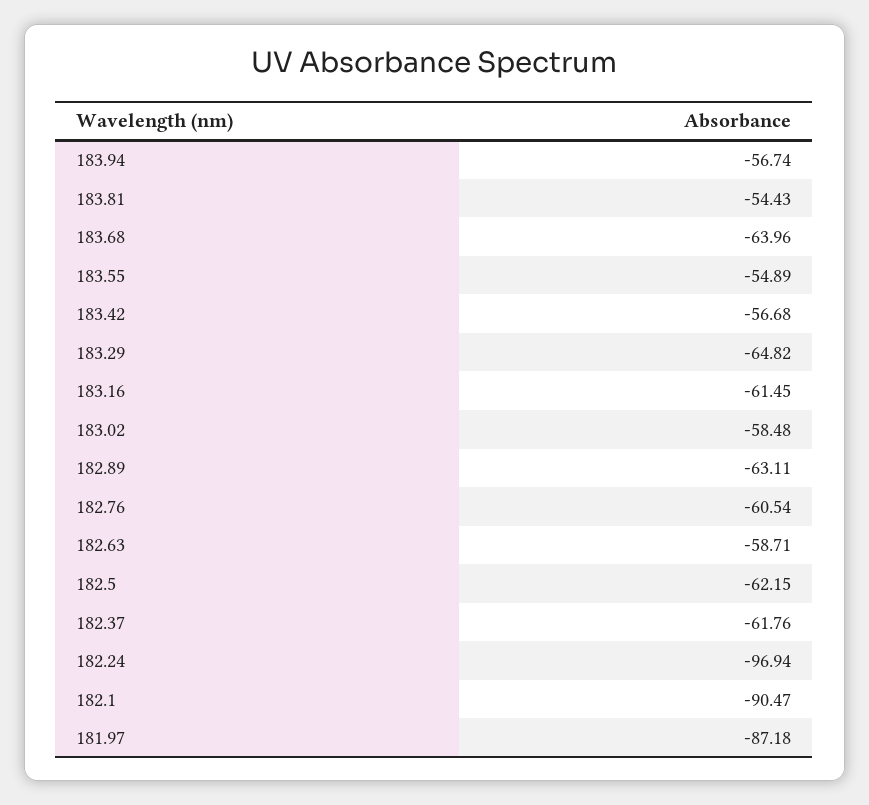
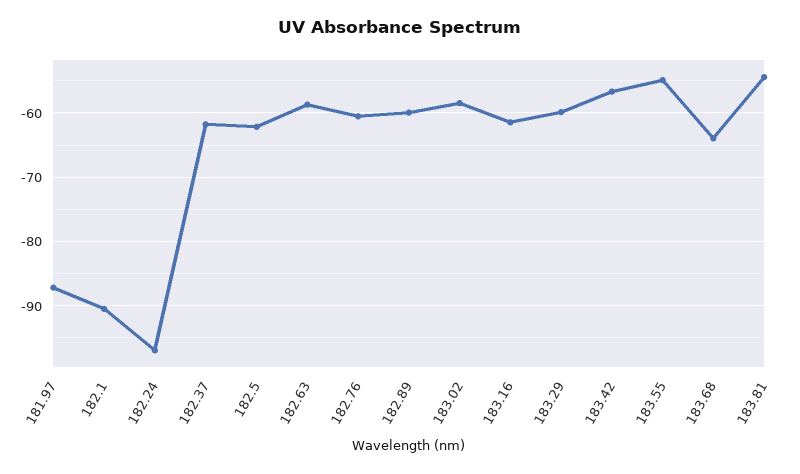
  {
-   "183.94": -56.74,
    "183.81": -54.43,
    "183.68": -63.96,
    "183.55": -54.89,
    "183.42": -56.68,
-   "183.29": -64.82,
+   "183.29": -60,
    "183.16": -61.45,
    "183.02": -58.48,
-   "182.89": -63.11,
+   "182.89": -60,
    "182.76": -60.54,
    "182.63": -58.71,
    "182.5": -62.15,
    "182.37": -61.76,
    "182.24": -96.94,
    "182.1": -90.47,
    "181.97": -87.18
  }

